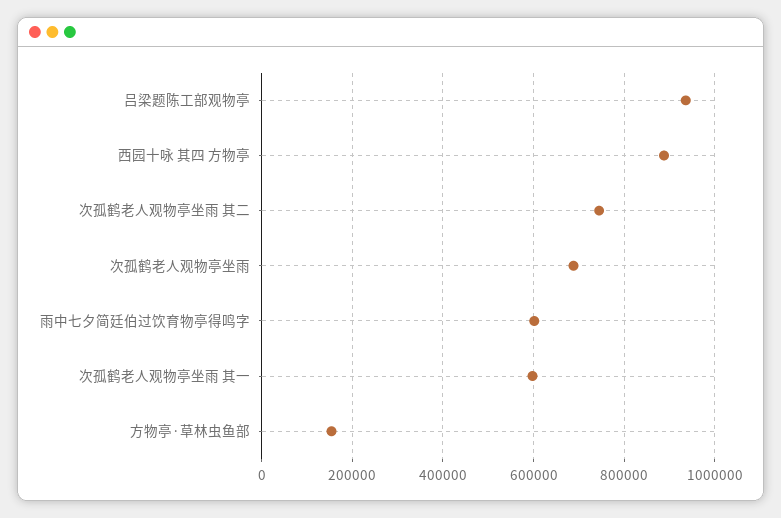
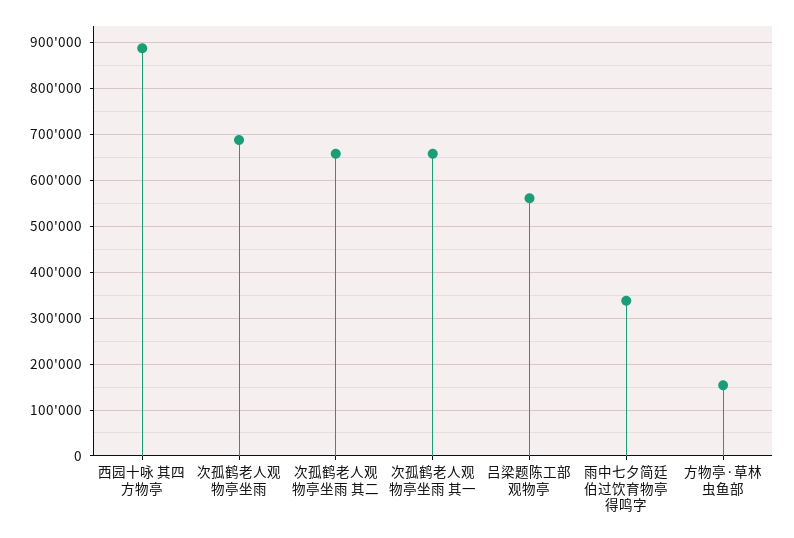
  {
-   "吕梁题陈工部观物亭": 940000,
+   "吕梁题陈工部观物亭": 560000,
    "西园十咏 其四 方物亭": 880000,
-   "次孤鹤老人观物亭坐雨 其二": 740000,
+   "次孤鹤老人观物亭坐雨 其二": 660000,
    "次孤鹤老人观物亭坐雨": 680000,
-   "雨中七夕简廷伯过饮育物亭得鸣字": 600000,
+   "雨中七夕简廷伯过饮育物亭得鸣字": 340000,
-   "次孤鹤老人观物亭坐雨 其一": 600000,
+   "次孤鹤老人观物亭坐雨 其一": 660000,
    "方物亭·草林虫鱼部": 160000
  }

